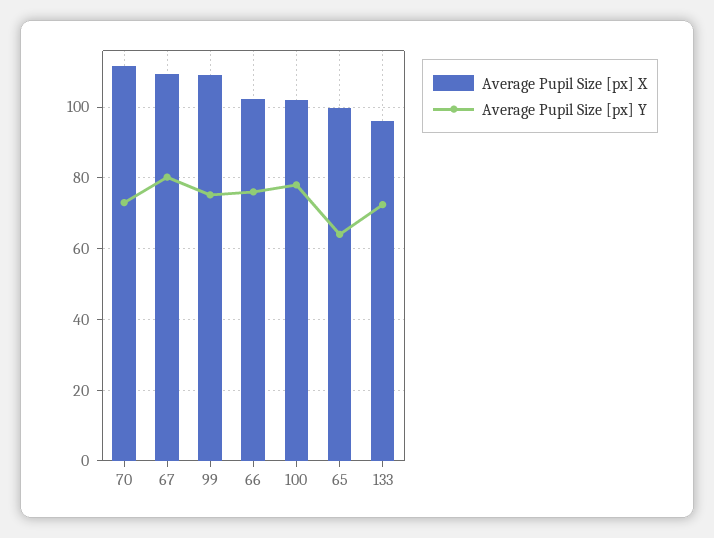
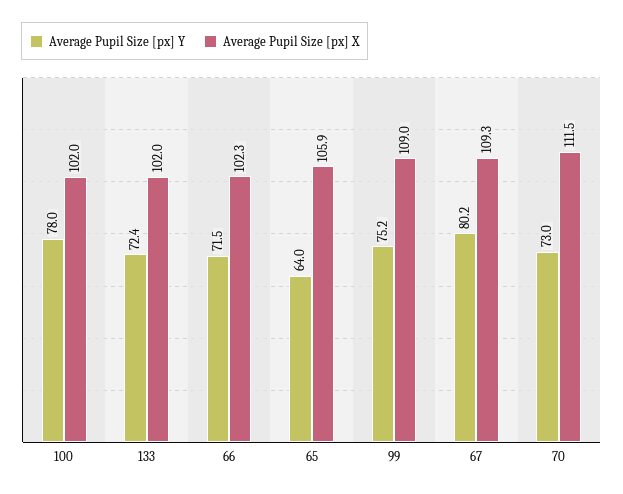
  {
    "Average Pupil Size [px] X": {
      "70": 111.5,
      "67": 109.3,
      "99": 109,
      "66": 102.3,
      "100": 102,
-     "65": 100,
+     "65": 105.9,
-     "133": 96
+     "133": 102
    },
    "Average Pupil Size [px] Y": {
      "70": 73,
      "67": 80.2,
      "99": 75.2,
-     "66": 76,
+     "66": 71.5,
      "100": 78,
      "65": 64,
      "133": 72.4
    }
  }

